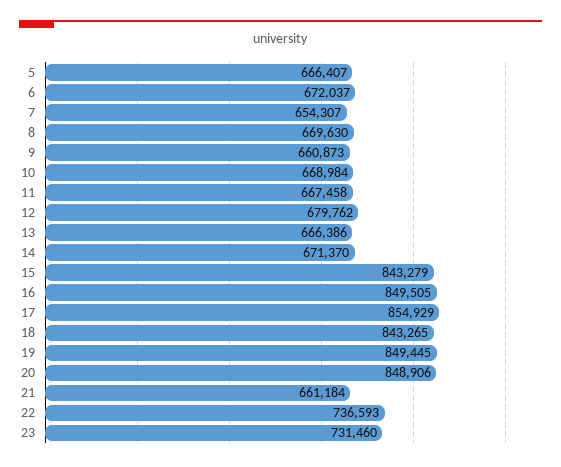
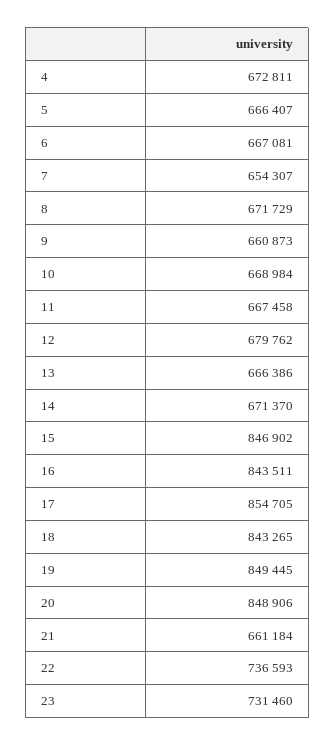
  {
    "5": 666407,
-   "6": 672037,
+   "6": 667081,
    "7": 654307,
-   "8": 669630,
+   "8": 671729,
    "9": 660873,
    "10": 668984,
    "11": 667458,
    "12": 679762,
    "13": 666386,
    "14": 671370,
-   "15": 843279,
+   "15": 846902,
-   "16": 849505,
+   "16": 843511,
-   "17": 854929,
+   "17": 854705,
    "18": 843265,
    "19": 849445,
    "20": 848906,
    "21": 661184,
    "22": 736593,
-   "23": 731460
+   "23": 731460,
+   "4": 672811
  }

